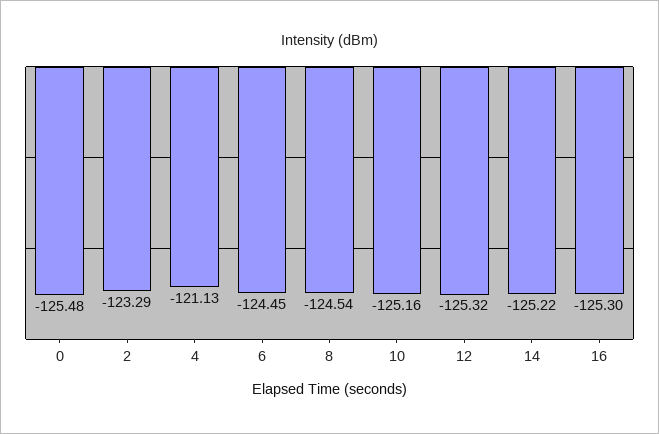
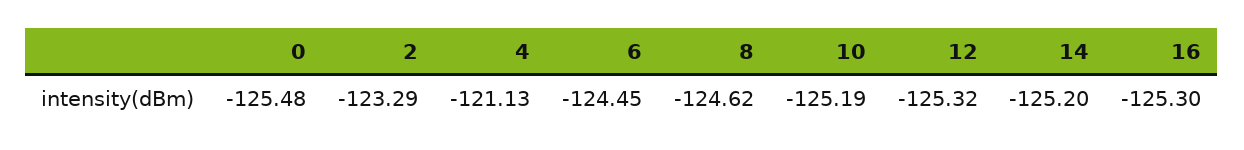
  {
    "0": -125.48,
    "2": -123.29,
    "4": -121.13,
    "6": -124.45,
-   "8": -124.54,
+   "8": -124.62,
-   "10": -125.16,
+   "10": -125.19,
    "12": -125.32,
-   "14": -125.22,
+   "14": -125.2,
    "16": -125.3
  }

